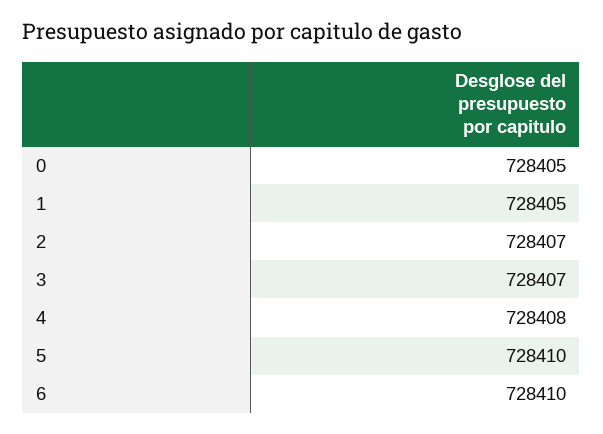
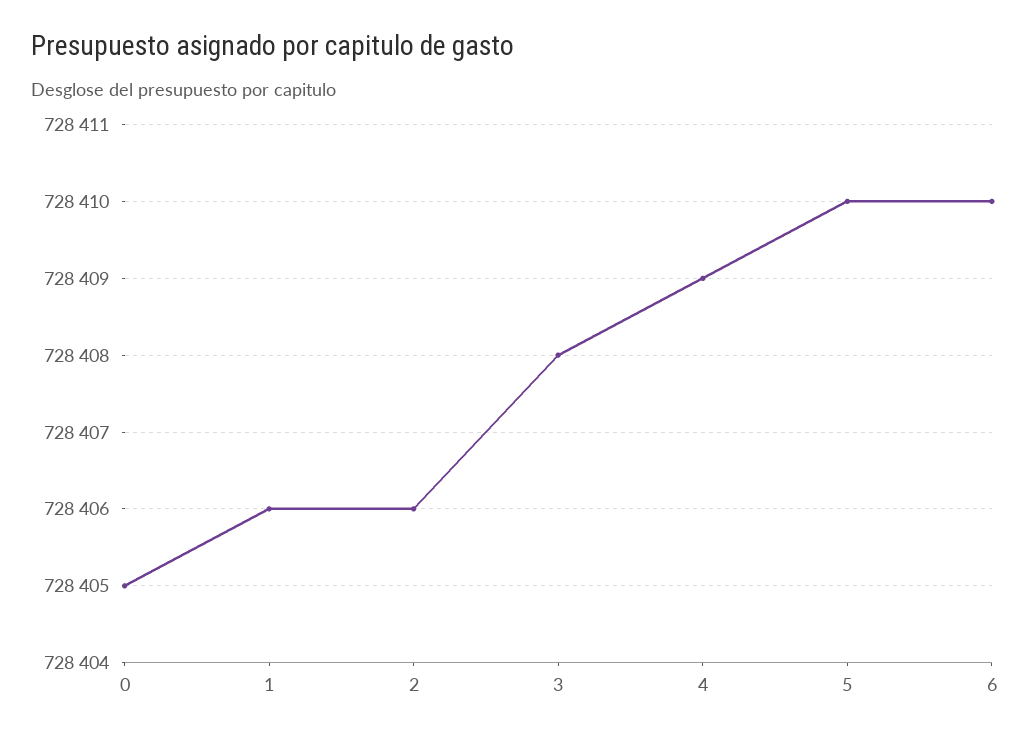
  {
    "0": 728405,
-   "1": 728405,
+   "1": 728406,
-   "2": 728407,
+   "2": 728406,
-   "3": 728407,
+   "3": 728408,
-   "4": 728408,
+   "4": 728409,
    "5": 728410,
    "6": 728410
  }

